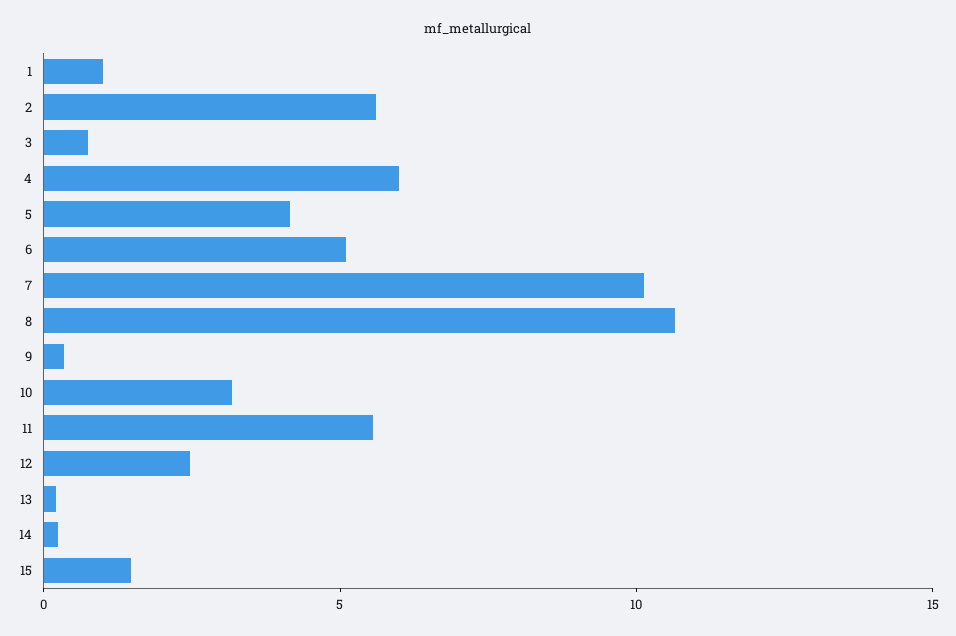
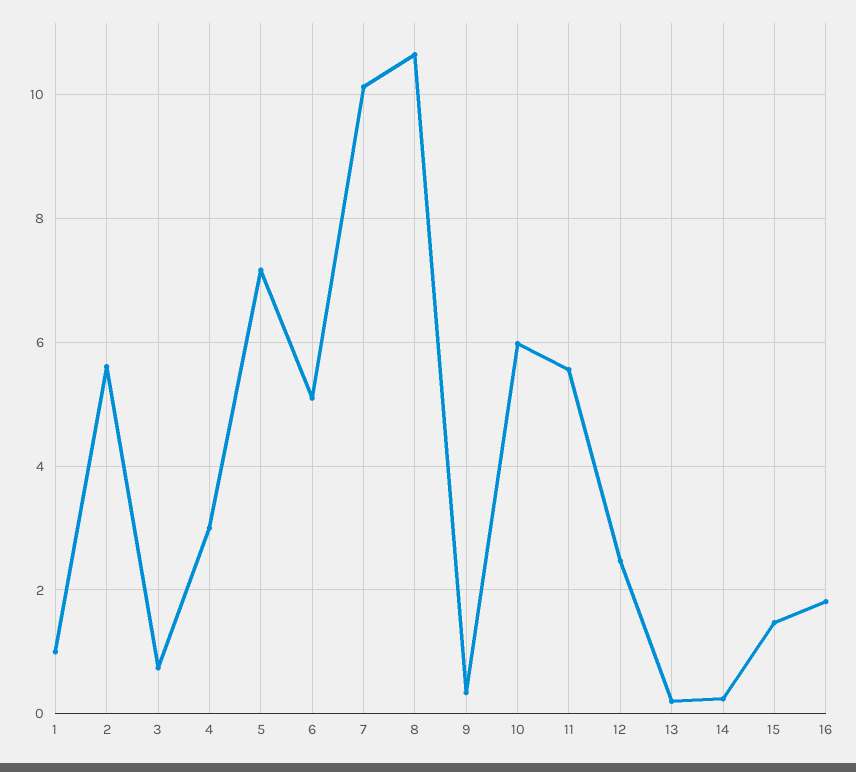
  {
    "1": 1,
    "2": 5.6,
    "3": 0.8,
-   "4": 6,
+   "4": 3,
-   "5": 4,
+   "5": 7.2,
    "6": 5.2,
    "7": 10.2,
    "8": 10.6,
    "9": 0.4,
-   "10": 3,
+   "10": 6,
    "11": 5.6,
    "12": 2.4,
    "13": 0.2,
    "14": 0.2,
-   "15": 1.4
+   "15": 1.4,
+   "16": 1.8
  }

